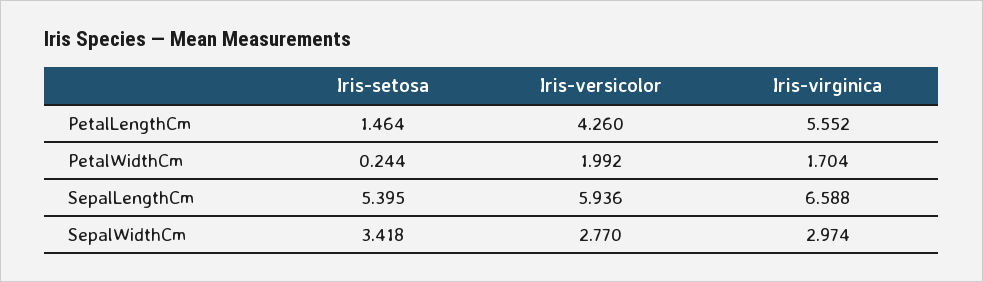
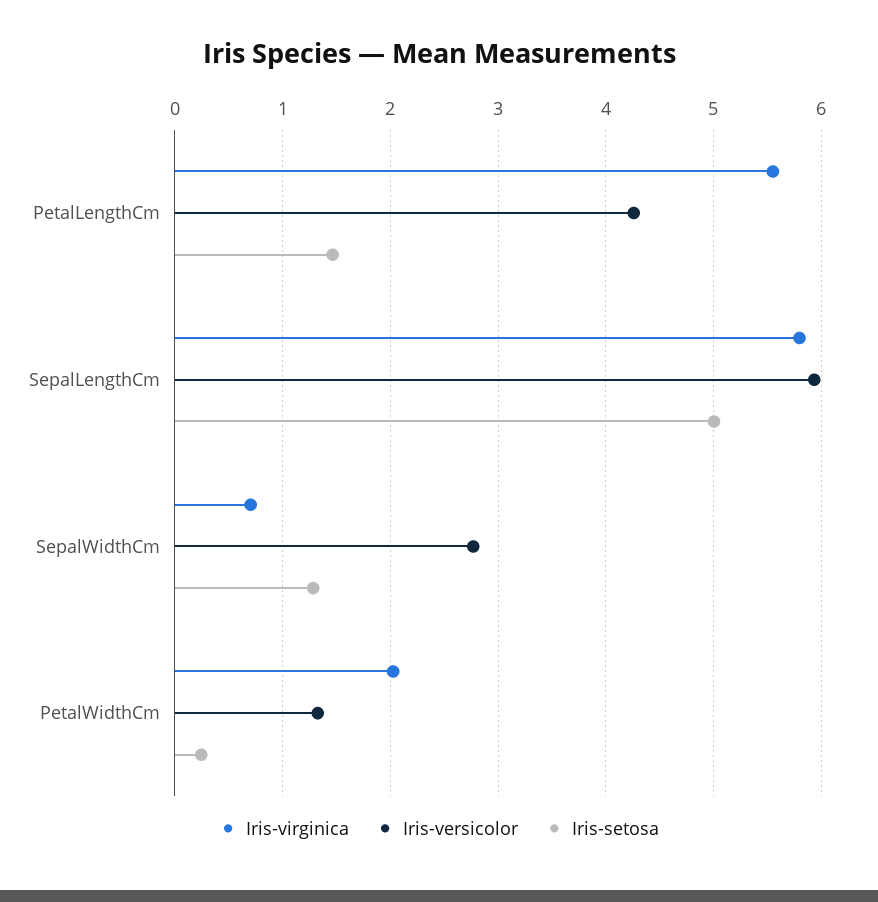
  {
    "Iris-setosa": {
      "PetalLengthCm": 1.464,
      "PetalWidthCm": 0.244,
-     "SepalLengthCm": 5.395,
+     "SepalLengthCm": 5,
-     "SepalWidthCm": 3.418
+     "SepalWidthCm": 1.3
    },
    "Iris-versicolor": {
      "PetalLengthCm": 4.26,
-     "PetalWidthCm": 1.992,
+     "PetalWidthCm": 1.3,
      "SepalLengthCm": 5.936,
      "SepalWidthCm": 2.77
    },
    "Iris-virginica": {
      "PetalLengthCm": 5.552,
-     "PetalWidthCm": 1.704,
+     "PetalWidthCm": 2,
-     "SepalLengthCm": 6.588,
+     "SepalLengthCm": 5.8,
-     "SepalWidthCm": 2.974
+     "SepalWidthCm": 0.7
    }
  }

